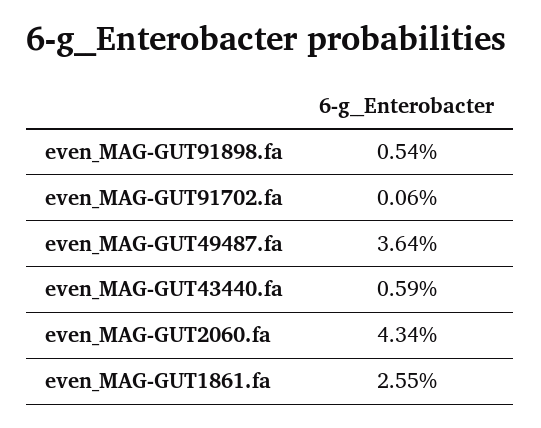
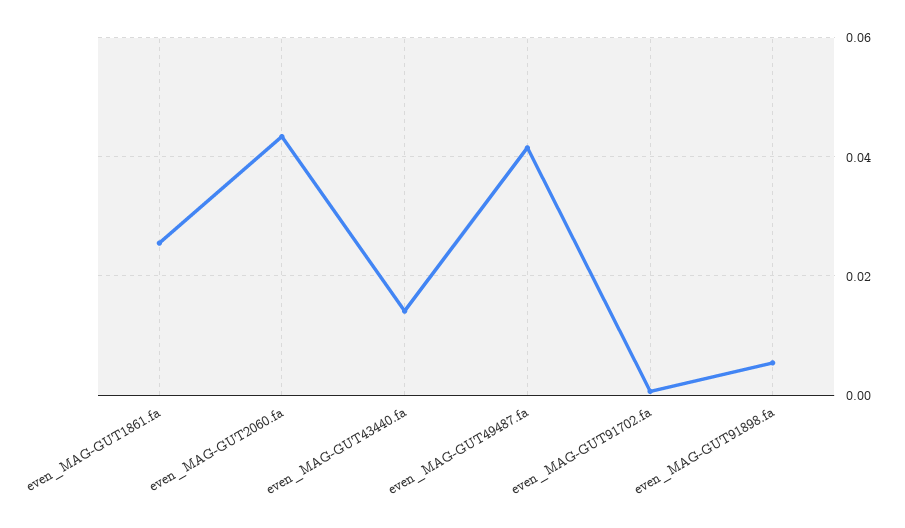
  {
    "even_MAG-GUT91898.fa": 0.0054,
    "even_MAG-GUT91702.fa": 0.0006,
-   "even_MAG-GUT49487.fa": 0.0364,
+   "even_MAG-GUT49487.fa": 0.042,
-   "even_MAG-GUT43440.fa": 0.0059,
+   "even_MAG-GUT43440.fa": 0.014,
    "even_MAG-GUT2060.fa": 0.0434,
    "even_MAG-GUT1861.fa": 0.0255
  }

